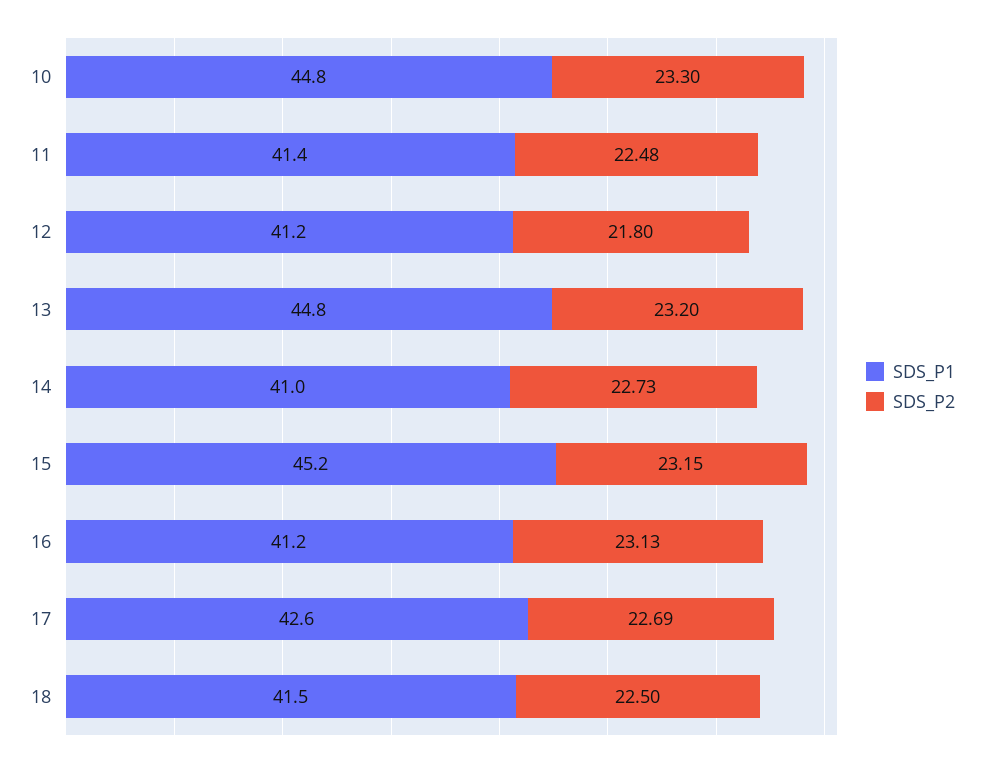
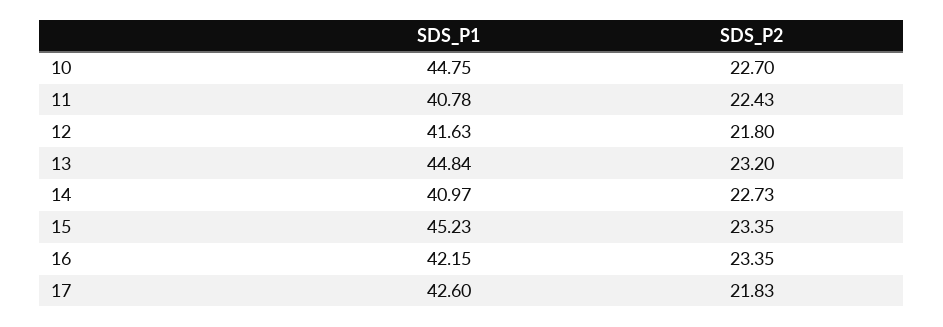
  {
    "SDS_P1": {
      "10": 44.75,
-     "11": 41.4,
+     "11": 40.78,
-     "12": 41.2,
+     "12": 41.63,
      "13": 44.84,
      "14": 40.97,
      "15": 45.23,
-     "16": 41.2,
+     "16": 42.15,
-     "17": 42.6,
+     "17": 42.6
-     "18": 41.5
    },
    "SDS_P2": {
-     "10": 23.3,
+     "10": 22.7,
-     "11": 22.48,
+     "11": 22.43,
      "12": 21.8,
      "13": 23.2,
      "14": 22.73,
-     "15": 23.15,
+     "15": 23.35,
-     "16": 23.13,
+     "16": 23.35,
-     "17": 22.69,
+     "17": 21.83
-     "18": 22.5
    }
  }

